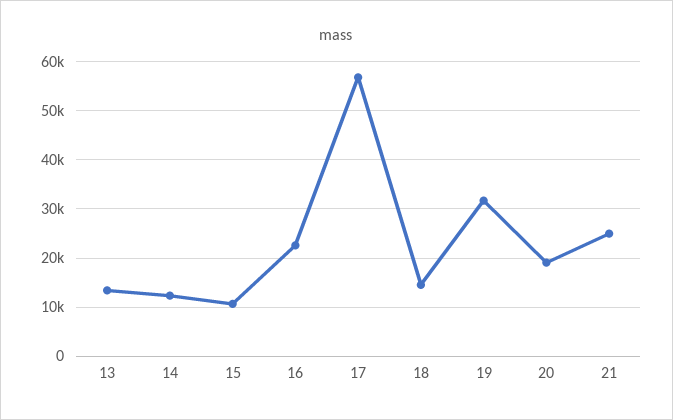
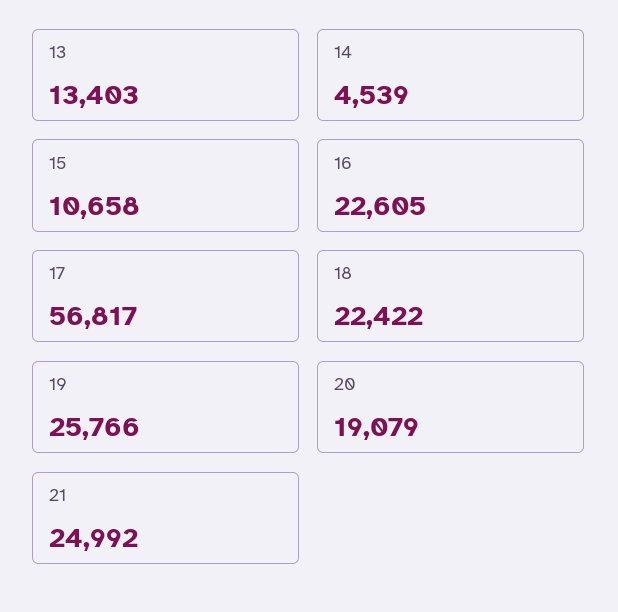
  {
    "13": 13403,
-   "14": 12000,
+   "14": 4539,
    "15": 10658,
    "16": 22605,
    "17": 56817,
-   "18": 14000,
+   "18": 22422,
-   "19": 32000,
+   "19": 25766,
    "20": 19079,
    "21": 24992
  }

